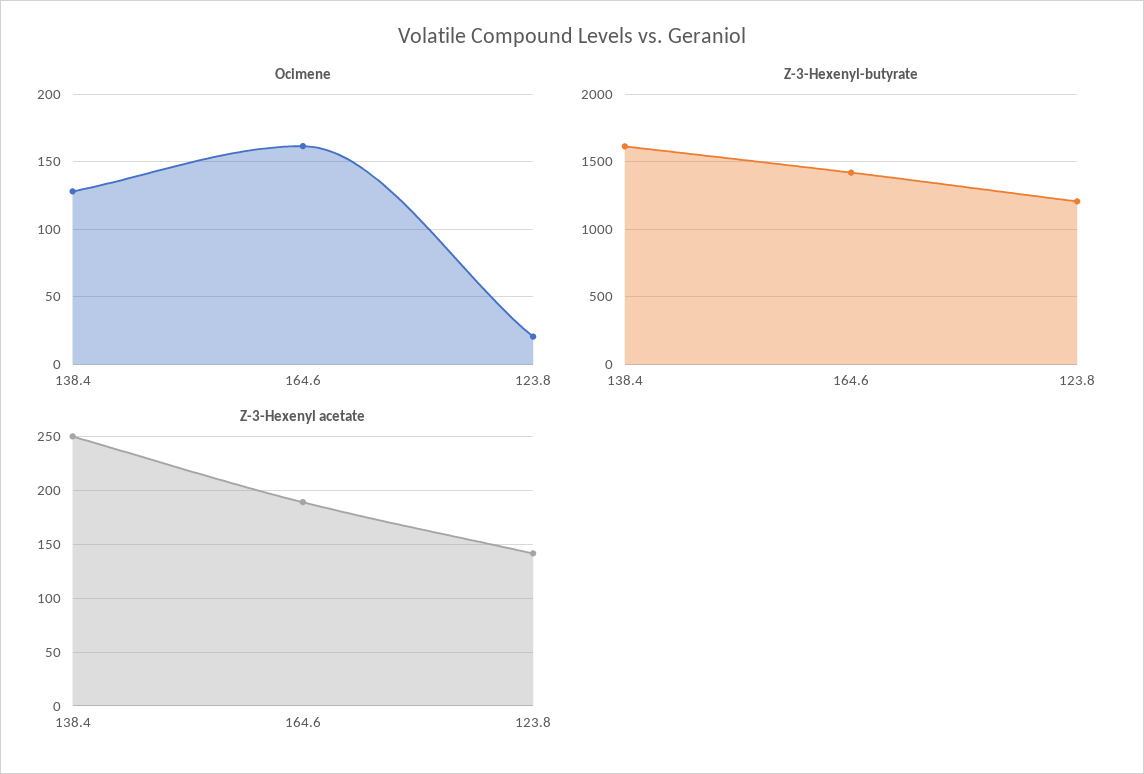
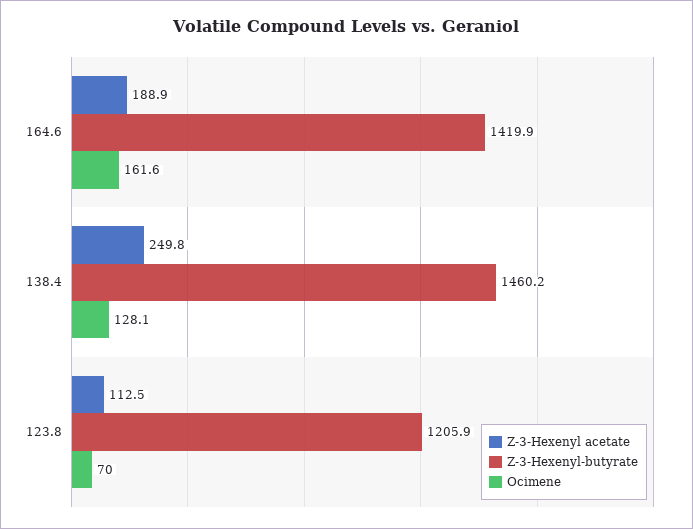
  {
    "Ocimene": {
      "138.4": 128.1,
      "164.6": 161.6,
-     "123.8": 20
+     "123.8": 70
    },
    "Z-3-Hexenyl-butyrate": {
-     "138.4": 1600,
+     "138.4": 1460.2,
      "164.6": 1419.9,
      "123.8": 1205.9
    },
    "Z-3-Hexenyl acetate": {
      "138.4": 249.8,
      "164.6": 188.9,
-     "123.8": 140
+     "123.8": 112.5
    }
  }

